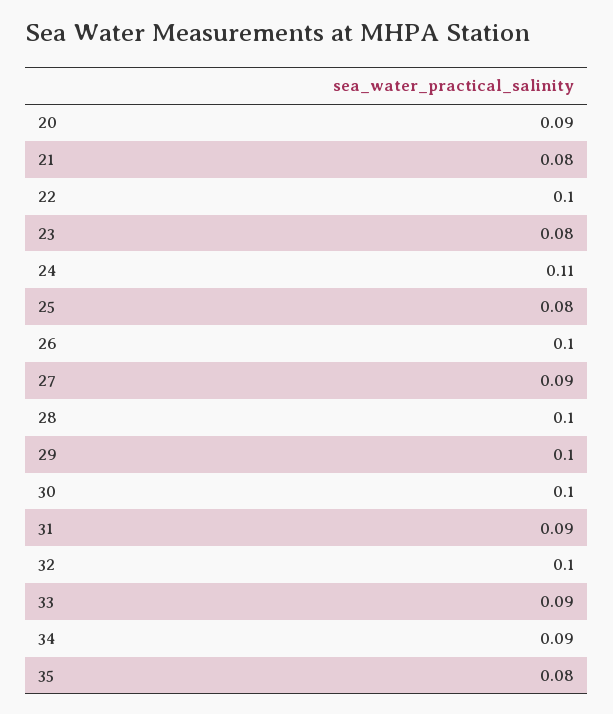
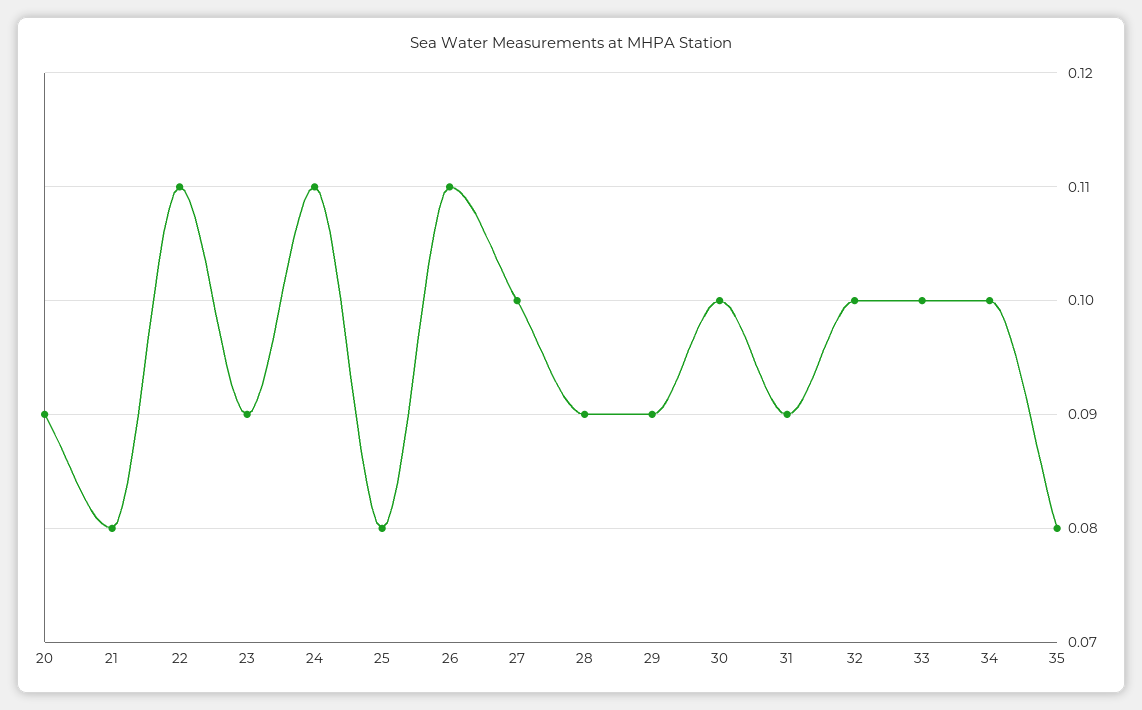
  {
    "20": 0.09,
    "21": 0.08,
-   "22": 0.1,
+   "22": 0.11,
-   "23": 0.08,
+   "23": 0.09,
    "24": 0.11,
    "25": 0.08,
-   "26": 0.1,
+   "26": 0.11,
-   "27": 0.09,
+   "27": 0.1,
-   "28": 0.1,
+   "28": 0.09,
-   "29": 0.1,
+   "29": 0.09,
    "30": 0.1,
    "31": 0.09,
    "32": 0.1,
-   "33": 0.09,
+   "33": 0.1,
-   "34": 0.09,
+   "34": 0.1,
    "35": 0.08
  }

